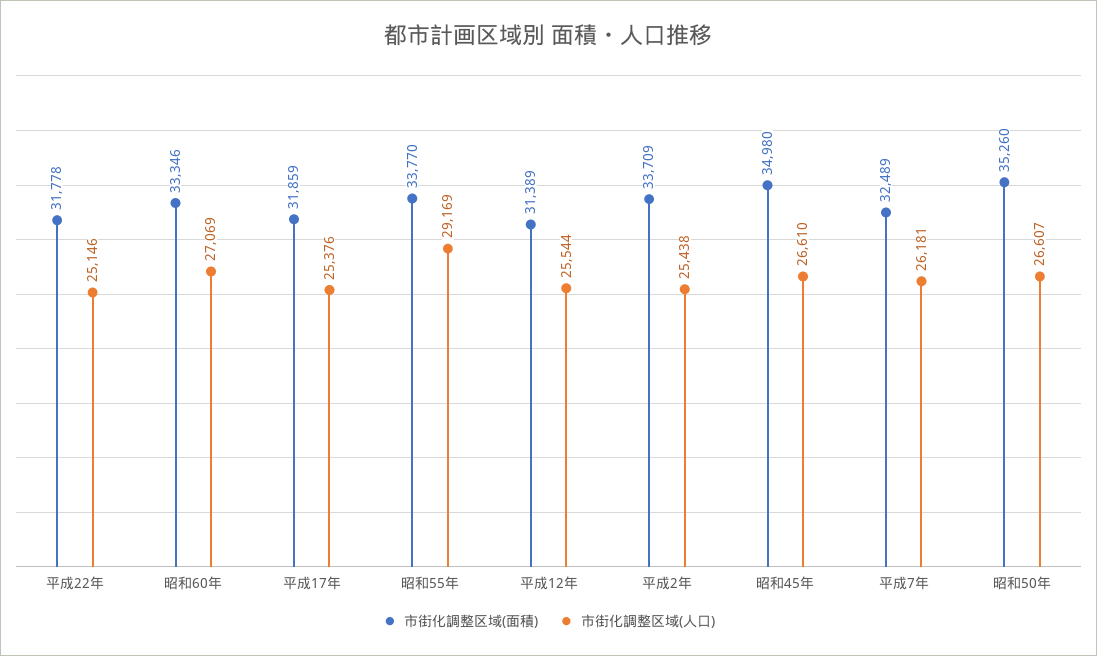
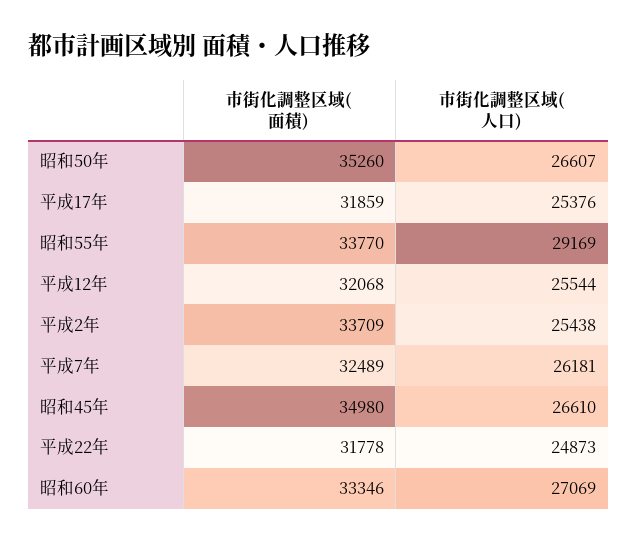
  {
    "市街化調整区域(面積)": {
      "平成22年": 31778,
      "昭和60年": 33346,
      "平成17年": 31859,
      "昭和55年": 33770,
-     "平成12年": 31389,
+     "平成12年": 32068,
      "平成2年": 33709,
      "昭和45年": 34980,
      "平成7年": 32489,
      "昭和50年": 35260
    },
    "市街化調整区域(人口)": {
-     "平成22年": 25146,
+     "平成22年": 24873,
      "昭和60年": 27069,
      "平成17年": 25376,
      "昭和55年": 29169,
      "平成12年": 25544,
      "平成2年": 25438,
      "昭和45年": 26610,
      "平成7年": 26181,
      "昭和50年": 26607
    }
  }

